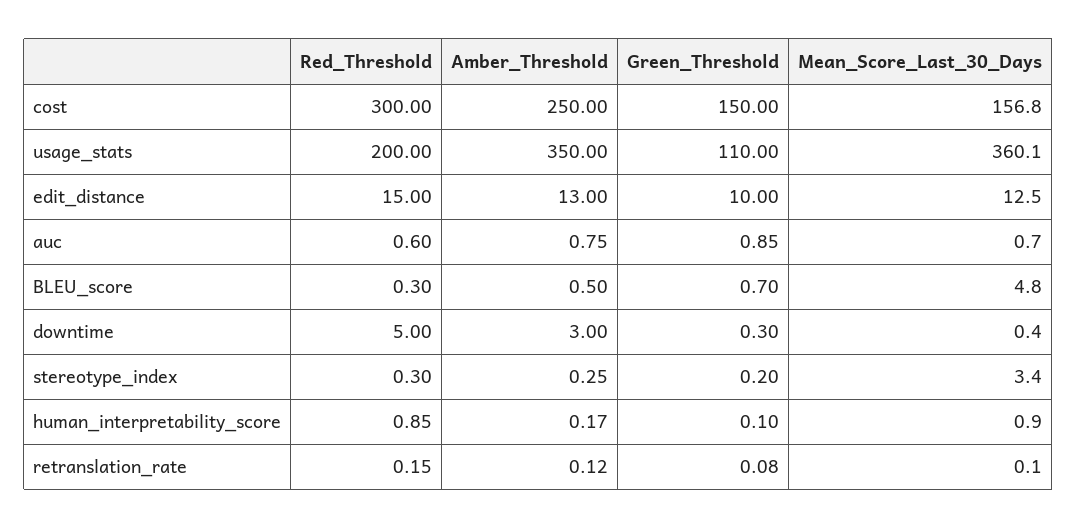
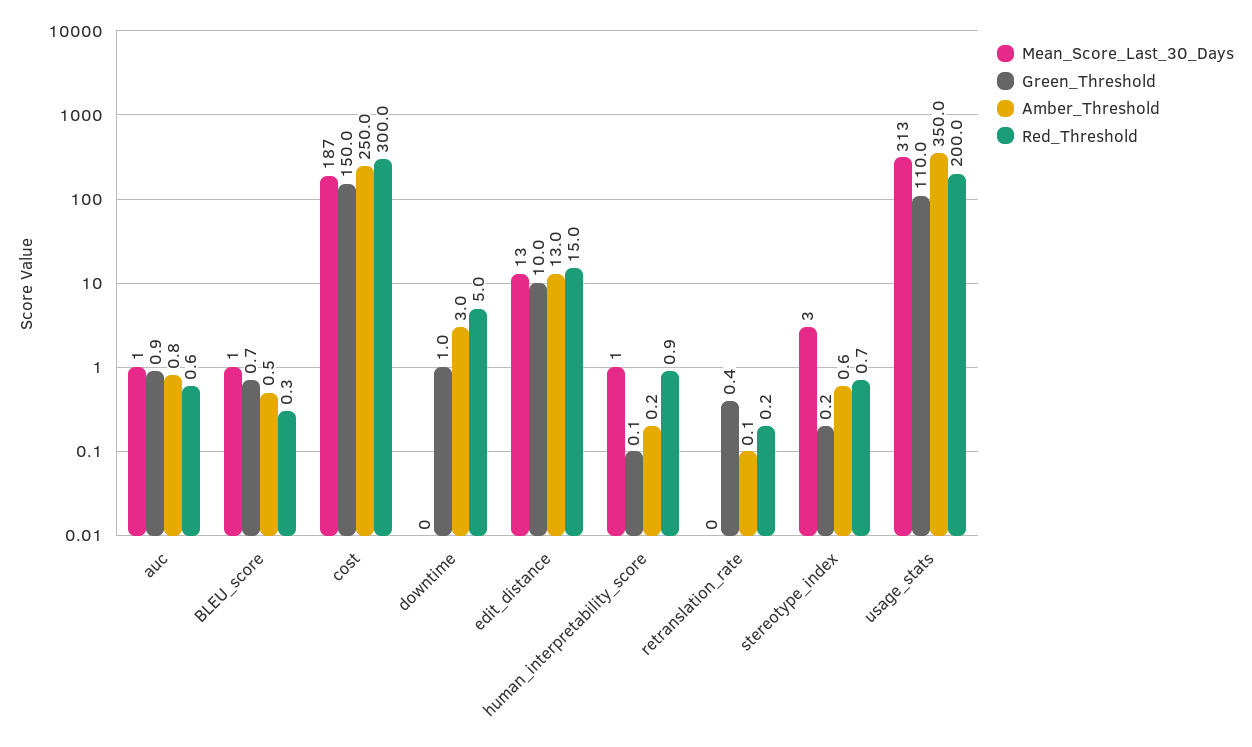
  {
    "Red_Threshold": {
      "cost": 300,
      "usage_stats": 200,
      "edit_distance": 15,
      "auc": 0.6,
      "BLEU_score": 0.3,
      "downtime": 5,
-     "stereotype_index": 0.3,
+     "stereotype_index": 0.7,
      "human_interpretability_score": 0.85,
      "retranslation_rate": 0.15
    },
    "Amber_Threshold": {
      "cost": 250,
      "usage_stats": 350,
      "edit_distance": 13,
      "auc": 0.75,
      "BLEU_score": 0.5,
      "downtime": 3,
-     "stereotype_index": 0.25,
+     "stereotype_index": 0.6,
      "human_interpretability_score": 0.17,
      "retranslation_rate": 0.12
    },
    "Green_Threshold": {
      "cost": 150,
      "usage_stats": 110,
      "edit_distance": 10,
      "auc": 0.85,
      "BLEU_score": 0.7,
-     "downtime": 0.3,
+     "downtime": 1,
      "stereotype_index": 0.2,
      "human_interpretability_score": 0.1,
-     "retranslation_rate": 0.08
+     "retranslation_rate": 0.4
    },
    "Mean_Score_Last_30_Days": {
-     "cost": 156.8,
+     "cost": 187,
-     "usage_stats": 360.1,
+     "usage_stats": 313,
      "edit_distance": 12.5,
      "auc": 0.7,
-     "BLEU_score": 4.8,
+     "BLEU_score": 1,
      "downtime": 0.4,
      "stereotype_index": 3.4,
      "human_interpretability_score": 0.9,
      "retranslation_rate": 0.1
    }
  }

